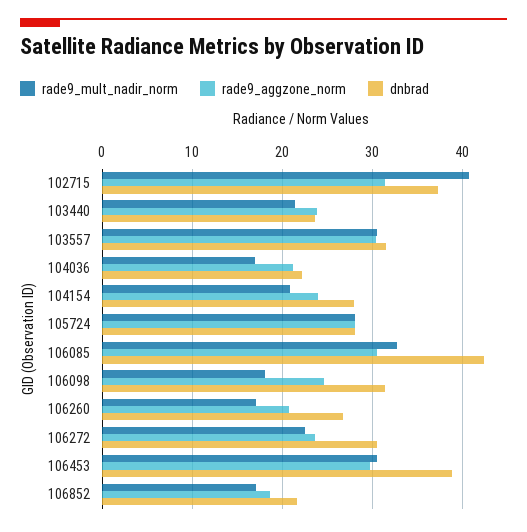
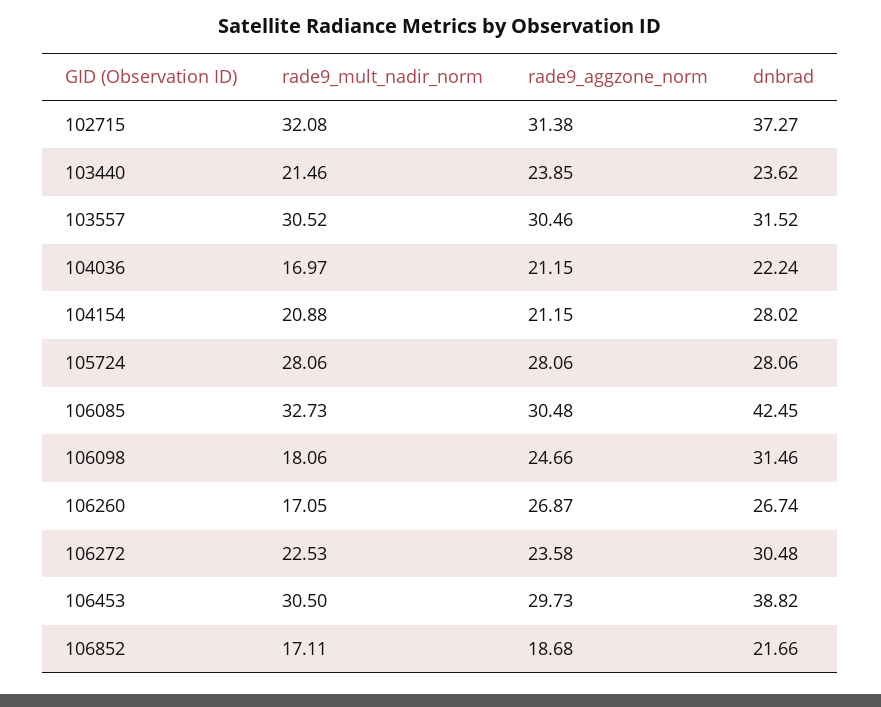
  {
    "rade9_mult_nadir_norm": {
-     "102715": 41,
+     "102715": 32.08,
      "103440": 21.46,
      "103557": 30.52,
      "104036": 16.97,
      "104154": 20.88,
      "105724": 28.06,
      "106085": 32.73,
      "106098": 18.06,
      "106260": 17.05,
      "106272": 22.53,
      "106453": 30.5,
      "106852": 17.11
    },
    "rade9_aggzone_norm": {
      "102715": 31.38,
      "103440": 23.85,
      "103557": 30.46,
      "104036": 21.15,
-     "104154": 24,
+     "104154": 21.15,
      "105724": 28.06,
      "106085": 30.48,
      "106098": 24.66,
-     "106260": 21,
+     "106260": 26.87,
      "106272": 23.58,
      "106453": 29.73,
      "106852": 18.68
    },
    "dnbrad": {
      "102715": 37.27,
      "103440": 23.62,
      "103557": 31.52,
      "104036": 22.24,
      "104154": 28.02,
      "105724": 28.06,
      "106085": 42.45,
      "106098": 31.46,
      "106260": 26.74,
      "106272": 30.48,
      "106453": 38.82,
      "106852": 21.66
    }
  }

